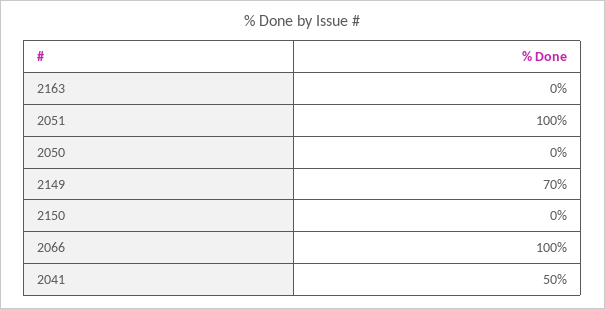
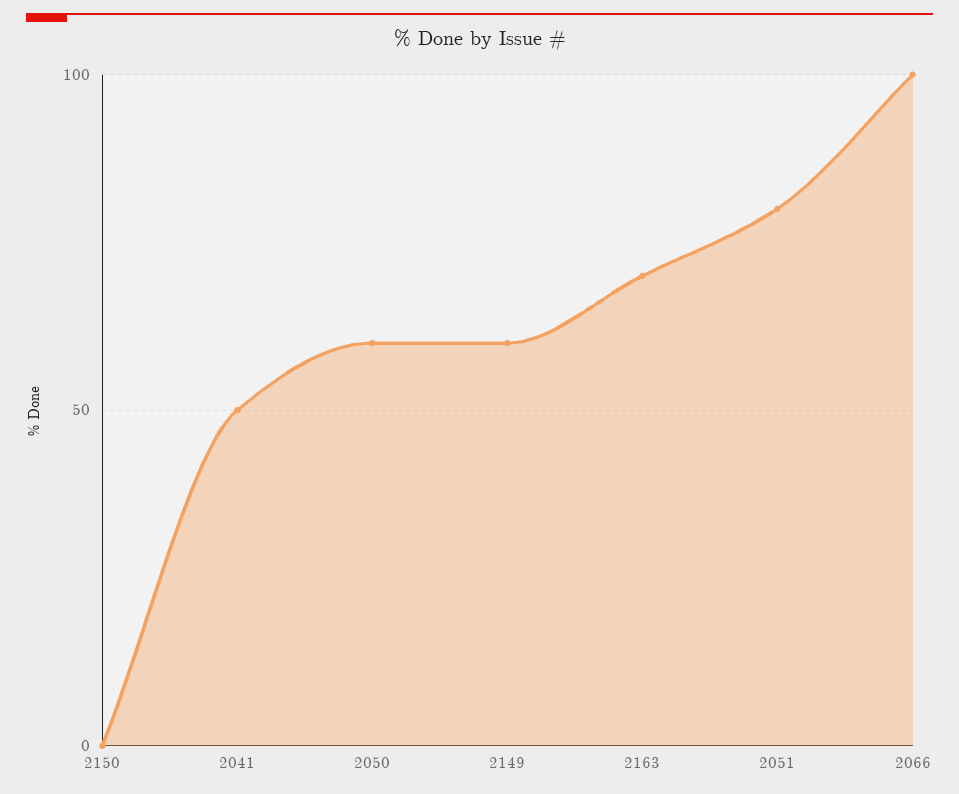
  {
-   "2163": 0,
+   "2163": 70,
-   "2051": 100,
+   "2051": 80,
-   "2050": 0,
+   "2050": 60,
-   "2149": 70,
+   "2149": 60,
    "2150": 0,
    "2066": 100,
    "2041": 50
  }

